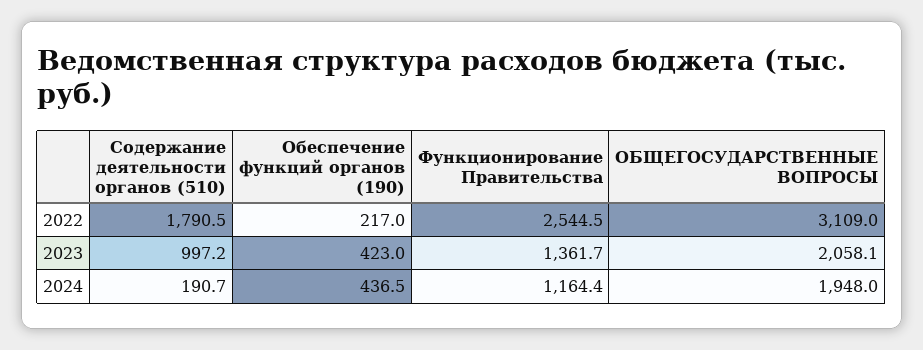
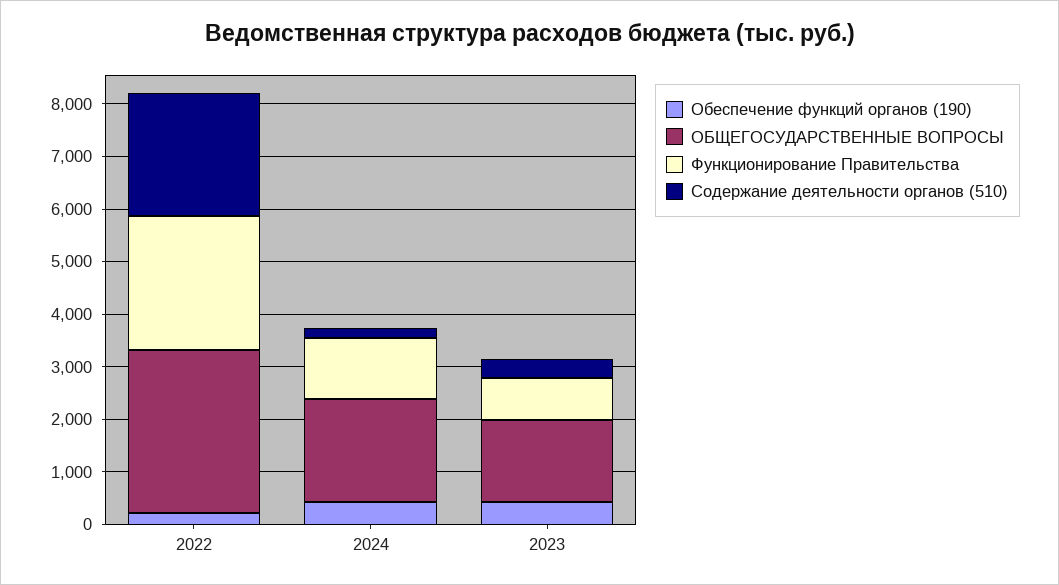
  {
    "Содержание деятельности органов (510)": {
-     "2022": 1790.5,
+     "2022": 2400,
-     "2023": 997.2,
+     "2023": 400,
      "2024": 190.7
    },
    "Обеспечение функций органов (190)": {
      "2022": 217,
      "2023": 423,
      "2024": 436.5
    },
    "Функционирование Правительства": {
      "2022": 2544.5,
-     "2023": 1361.7,
+     "2023": 800,
      "2024": 1164.4
    },
    "ОБЩЕГОСУДАРСТВЕННЫЕ ВОПРОСЫ": {
      "2022": 3109,
-     "2023": 2058.1,
+     "2023": 1600,
      "2024": 1948
    }
  }

